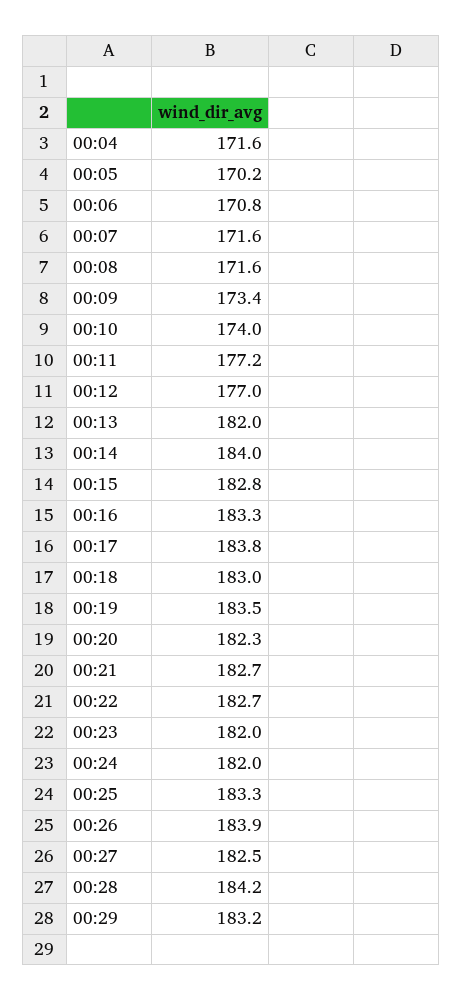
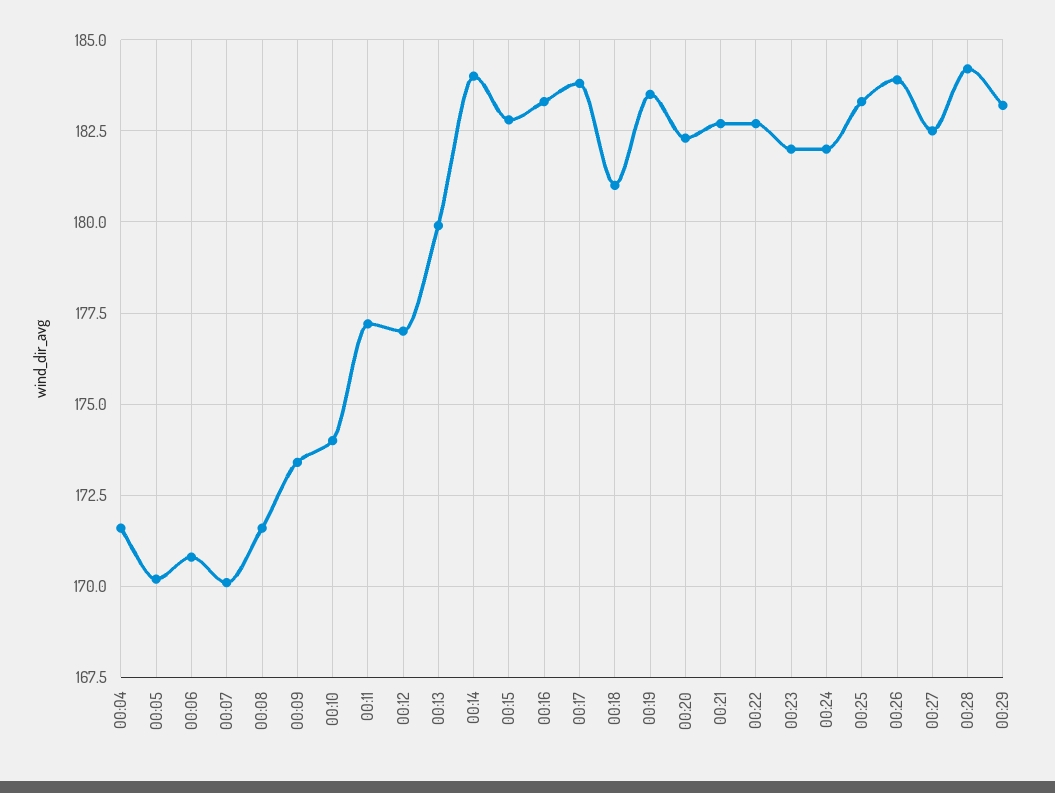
  {
    "00:04": 171.6,
    "00:05": 170.2,
    "00:06": 170.8,
-   "00:07": 171.6,
+   "00:07": 170,
    "00:08": 171.6,
    "00:09": 173.4,
    "00:10": 174,
    "00:11": 177.2,
    "00:12": 177,
-   "00:13": 182,
+   "00:13": 180,
    "00:14": 184,
    "00:15": 182.8,
    "00:16": 183.3,
    "00:17": 183.8,
-   "00:18": 183,
+   "00:18": 181,
    "00:19": 183.5,
    "00:20": 182.3,
    "00:21": 182.7,
    "00:22": 182.7,
    "00:23": 182,
    "00:24": 182,
    "00:25": 183.3,
    "00:26": 183.9,
    "00:27": 182.5,
    "00:28": 184.2,
    "00:29": 183.2
  }

